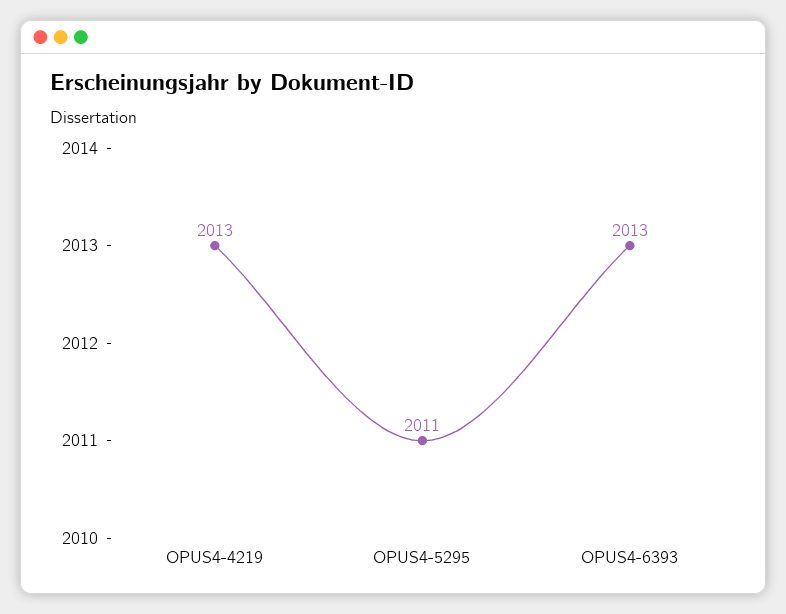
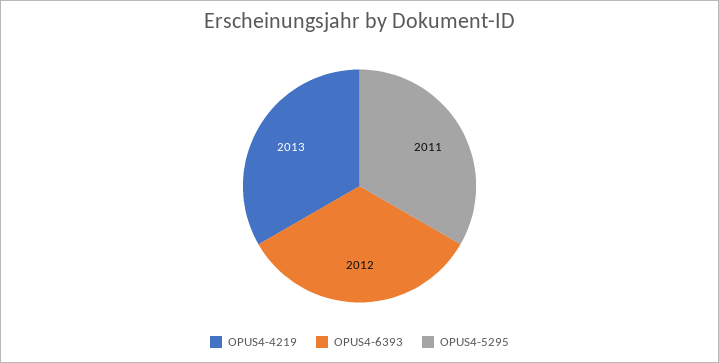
  {
    "OPUS4-4219": 2013,
    "OPUS4-5295": 2011,
-   "OPUS4-6393": 2013
+   "OPUS4-6393": 2012
  }

